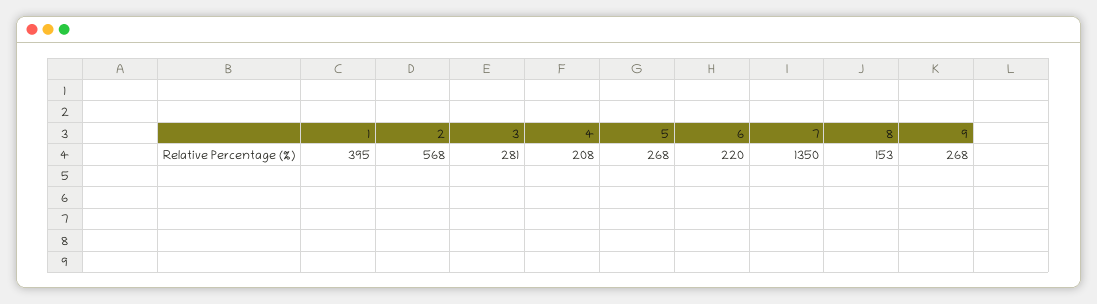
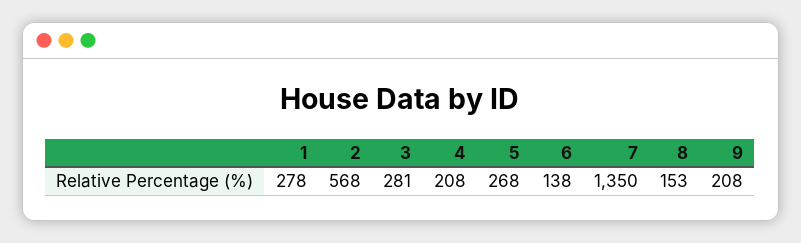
  {
-   "1": 395,
+   "1": 278,
    "2": 568,
    "3": 281,
    "4": 208,
    "5": 268,
-   "6": 220,
+   "6": 138,
    "7": 1350,
    "8": 153,
-   "9": 268
+   "9": 208
  }

